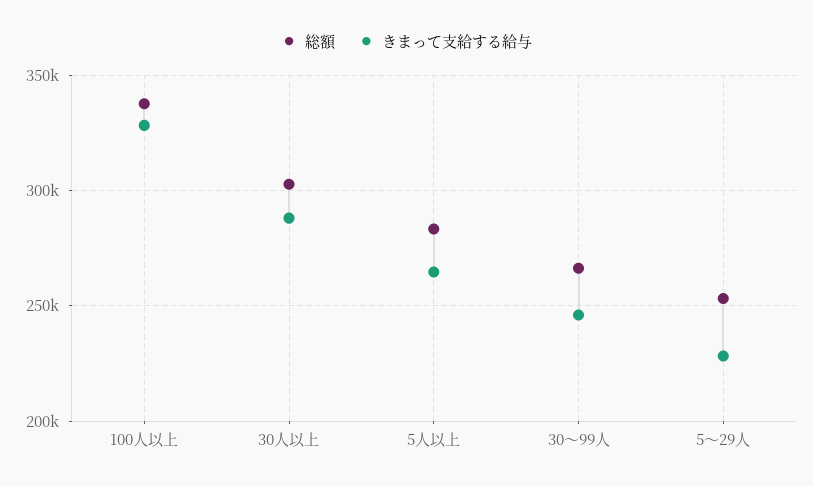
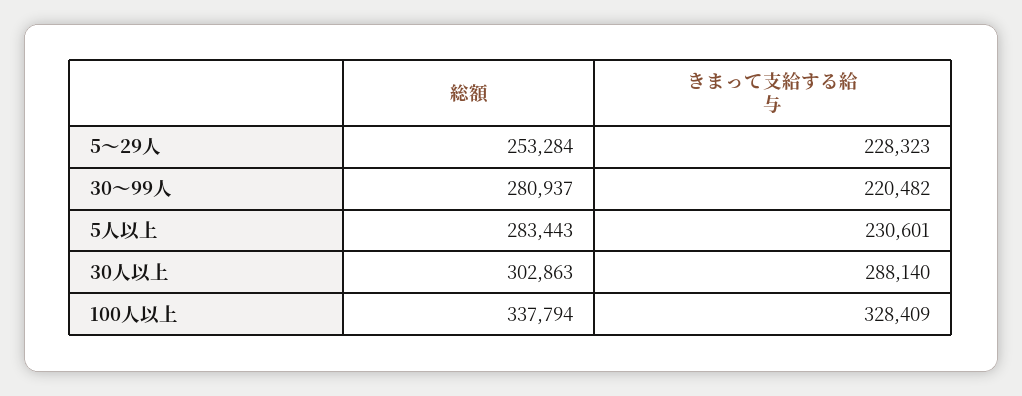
  {
    "総額": {
      "100人以上": 337794,
      "30人以上": 302863,
      "5人以上": 283443,
-     "30～99人": 265000,
+     "30～99人": 280937,
      "5～29人": 253284
    },
    "きまって支給する給与": {
      "100人以上": 328409,
      "30人以上": 288140,
-     "5人以上": 265000,
+     "5人以上": 230601,
-     "30～99人": 245000,
+     "30～99人": 220482,
      "5～29人": 228323
    }
  }

